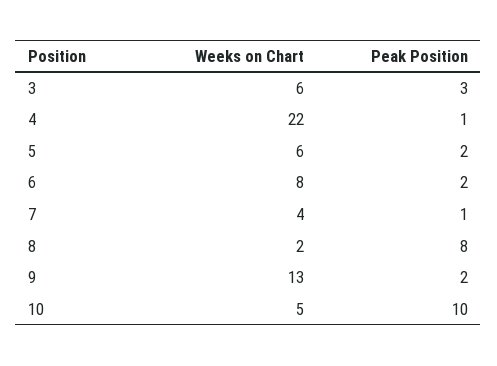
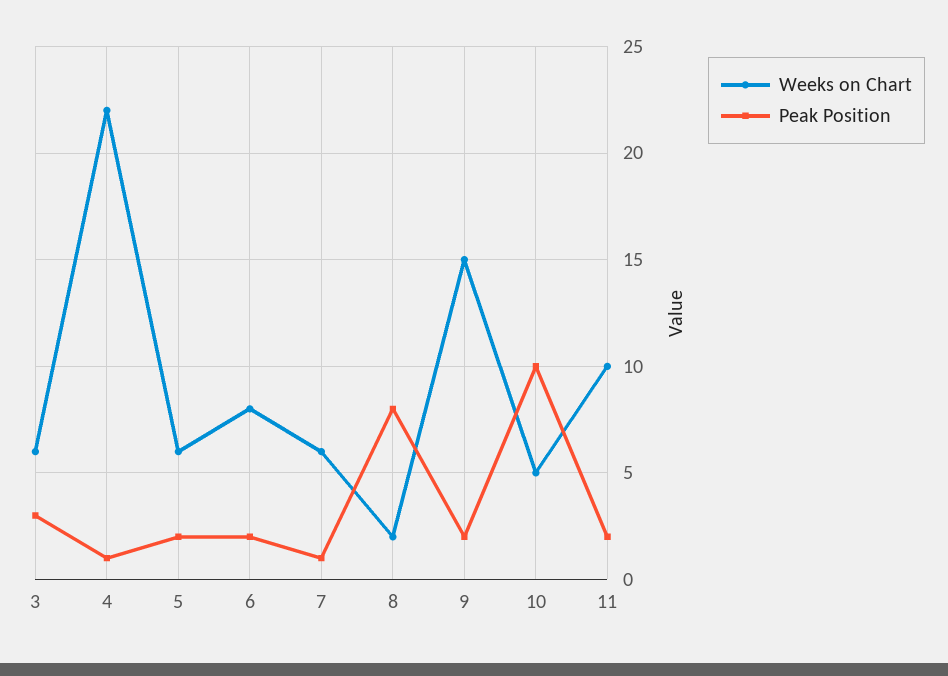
  {
    "Weeks on Chart": {
      "3": 6,
      "4": 22,
      "5": 6,
      "6": 8,
-     "7": 4,
+     "7": 6,
      "8": 2,
-     "9": 13,
+     "9": 15,
-     "10": 5
+     "10": 5,
+     "11": 10
    },
    "Peak Position": {
      "3": 3,
      "4": 1,
      "5": 2,
      "6": 2,
      "7": 1,
      "8": 8,
      "9": 2,
-     "10": 10
+     "10": 10,
+     "11": 2
    }
  }

